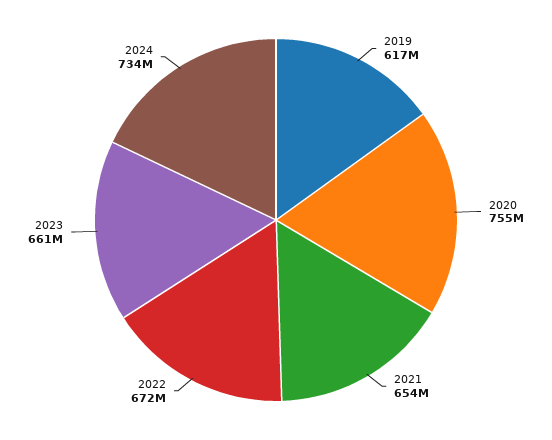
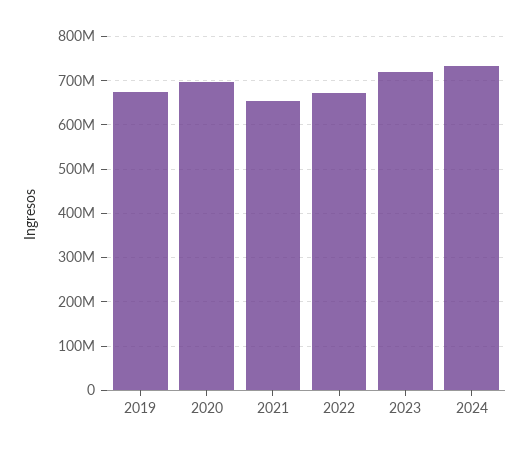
  {
-   "2019": 617000000,
+   "2019": 680000000,
-   "2020": 755000000,
+   "2020": 700000000,
    "2021": 654000000,
    "2022": 672000000,
-   "2023": 661000000,
+   "2023": 720000000,
    "2024": 734000000
  }

